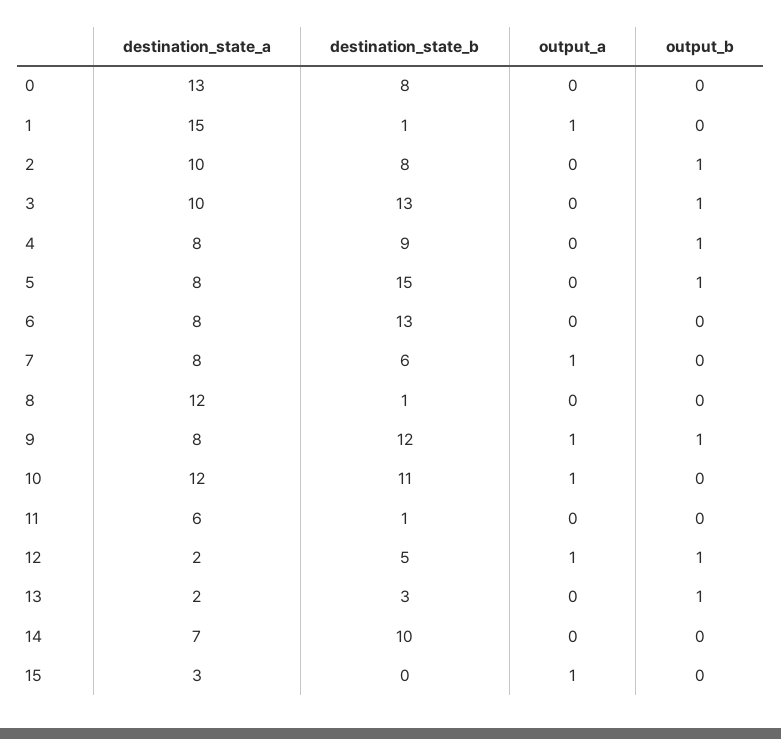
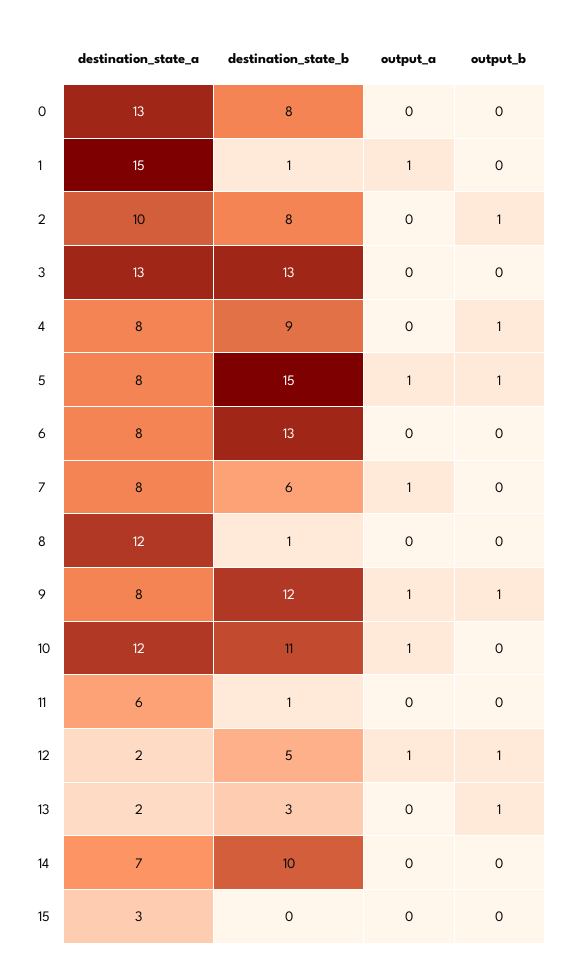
  {
    "destination_state_a": {
      "0": 13,
      "1": 15,
      "2": 10,
-     "3": 10,
+     "3": 13,
      "4": 8,
      "5": 8,
      "6": 8,
      "7": 8,
      "8": 12,
      "9": 8,
      "10": 12,
      "11": 6,
      "12": 2,
      "13": 2,
      "14": 7,
      "15": 3
    },
    "destination_state_b": {
      "0": 8,
      "1": 1,
      "2": 8,
      "3": 13,
      "4": 9,
      "5": 15,
      "6": 13,
      "7": 6,
      "8": 1,
      "9": 12,
      "10": 11,
      "11": 1,
      "12": 5,
      "13": 3,
      "14": 10,
      "15": 0
    },
    "output_a": {
      "0": 0,
      "1": 1,
      "2": 0,
      "3": 0,
      "4": 0,
-     "5": 0,
+     "5": 1,
      "6": 0,
      "7": 1,
      "8": 0,
      "9": 1,
      "10": 1,
      "11": 0,
      "12": 1,
      "13": 0,
      "14": 0,
-     "15": 1
+     "15": 0
    },
    "output_b": {
      "0": 0,
      "1": 0,
      "2": 1,
-     "3": 1,
+     "3": 0,
      "4": 1,
      "5": 1,
      "6": 0,
      "7": 0,
      "8": 0,
      "9": 1,
      "10": 0,
      "11": 0,
      "12": 1,
      "13": 1,
      "14": 0,
      "15": 0
    }
  }

